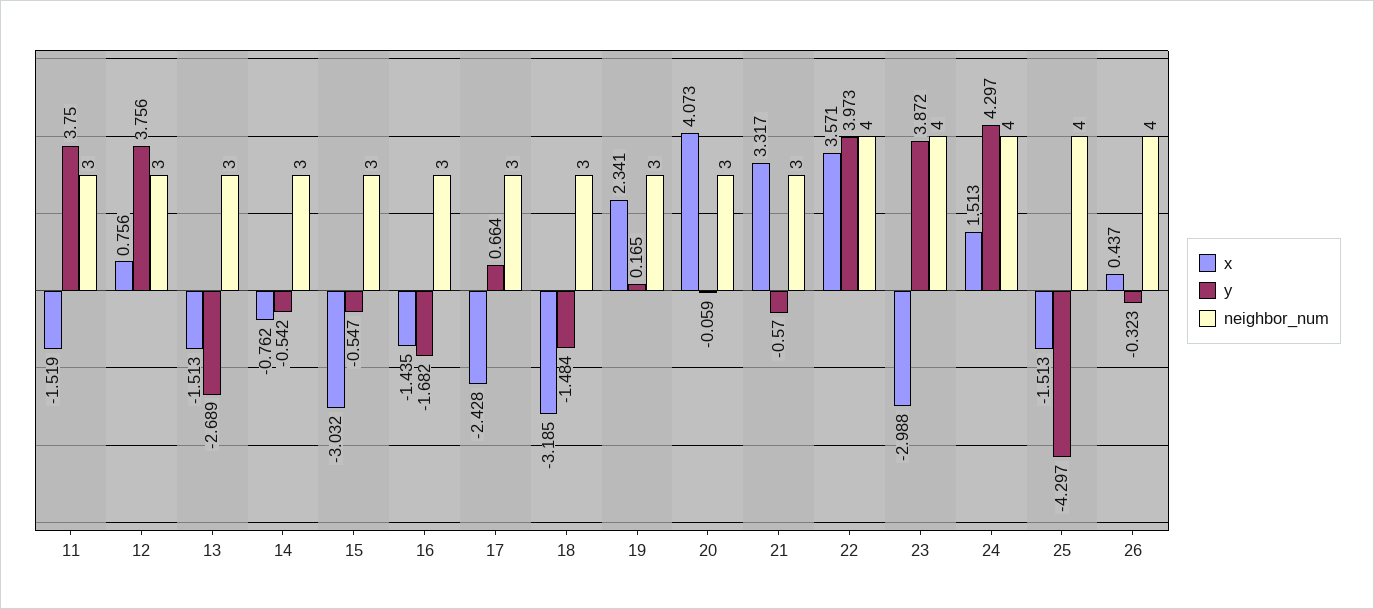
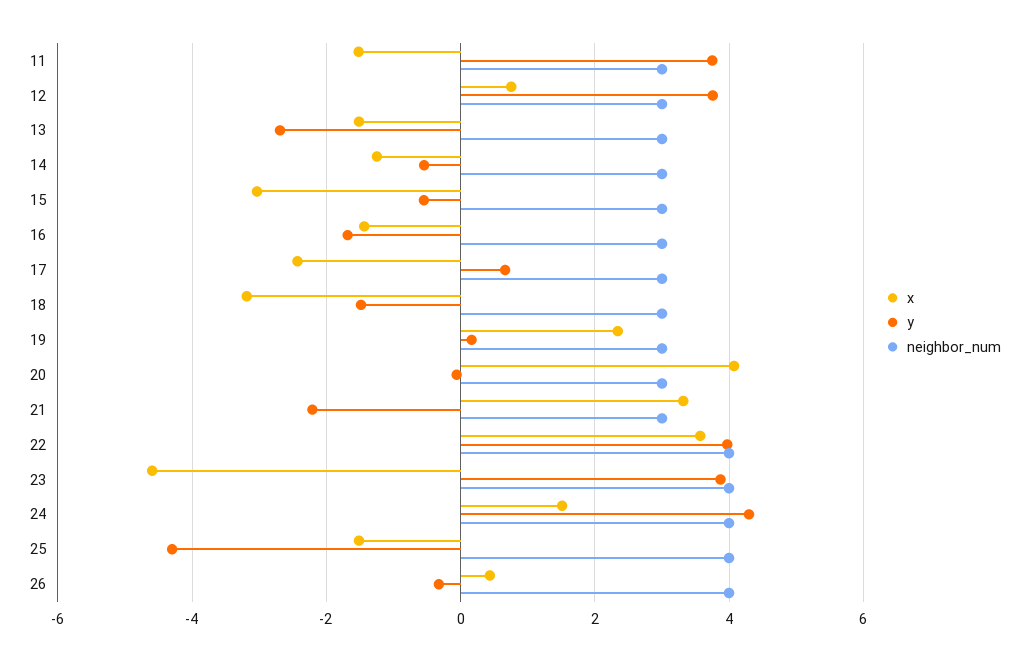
  {
    "x": {
      "11": -1.519,
      "12": 0.756,
      "13": -1.513,
-     "14": -0.762,
+     "14": -1.2,
      "15": -3.032,
      "16": -1.435,
      "17": -2.428,
      "18": -3.185,
      "19": 2.341,
      "20": 4.073,
      "21": 3.317,
      "22": 3.571,
-     "23": -2.988,
+     "23": -4.6,
      "24": 1.513,
      "25": -1.513,
      "26": 0.437
    },
    "y": {
      "11": 3.75,
      "12": 3.756,
      "13": -2.689,
      "14": -0.542,
      "15": -0.547,
      "16": -1.682,
      "17": 0.664,
      "18": -1.484,
      "19": 0.165,
      "20": -0.059,
-     "21": -0.57,
+     "21": -2.2,
      "22": 3.973,
      "23": 3.872,
      "24": 4.297,
      "25": -4.297,
      "26": -0.323
    },
    "neighbor_num": {
      "11": 3,
      "12": 3,
      "13": 3,
      "14": 3,
      "15": 3,
      "16": 3,
      "17": 3,
      "18": 3,
      "19": 3,
      "20": 3,
      "21": 3,
      "22": 4,
      "23": 4,
      "24": 4,
      "25": 4,
      "26": 4
    }
  }

